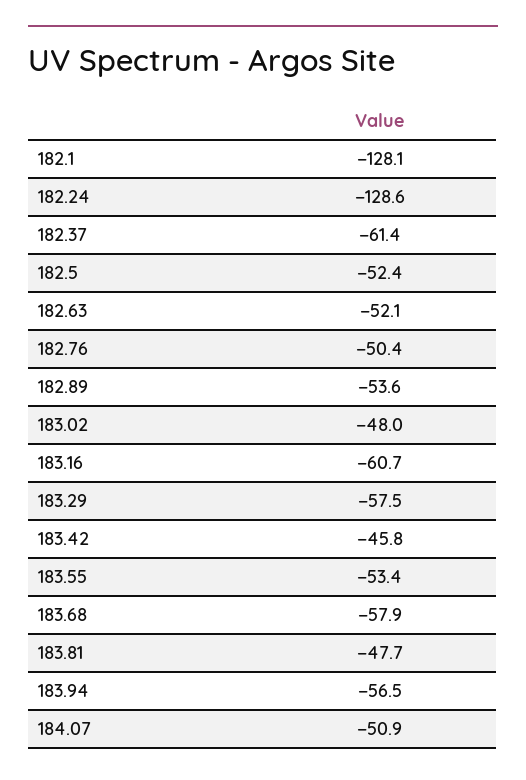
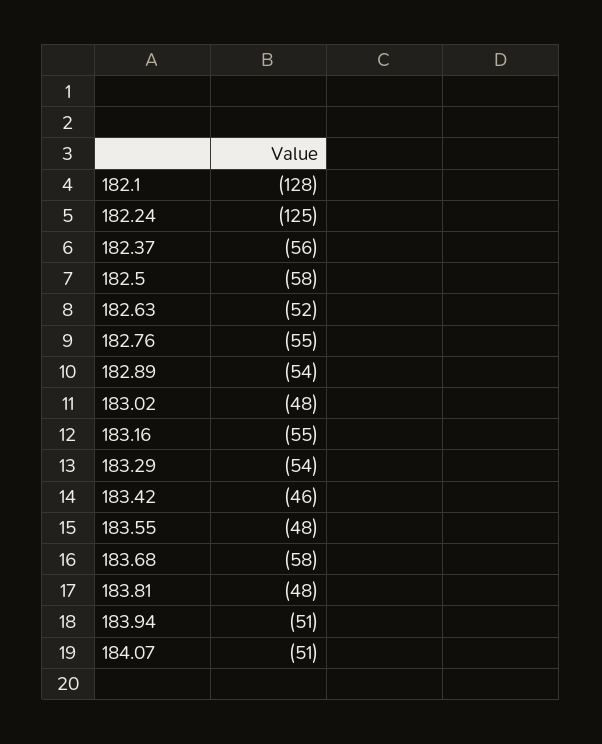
  {
    "182.1": -128.1,
-   "182.24": -128.6,
+   "182.24": -125,
-   "182.37": -61.4,
+   "182.37": -56,
-   "182.5": -52.4,
+   "182.5": -58,
    "182.63": -52.1,
-   "182.76": -50.4,
+   "182.76": -55,
    "182.89": -53.6,
    "183.02": -48,
-   "183.16": -60.7,
+   "183.16": -55,
-   "183.29": -57.5,
+   "183.29": -54,
    "183.42": -45.8,
-   "183.55": -53.4,
+   "183.55": -48,
    "183.68": -57.9,
    "183.81": -47.7,
-   "183.94": -56.5,
+   "183.94": -51,
    "184.07": -50.9
  }

